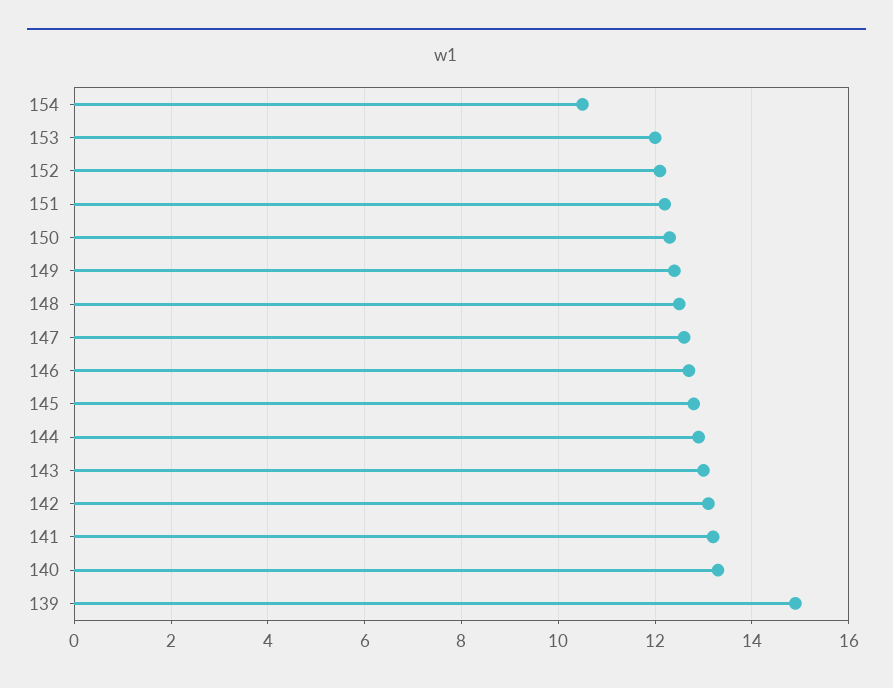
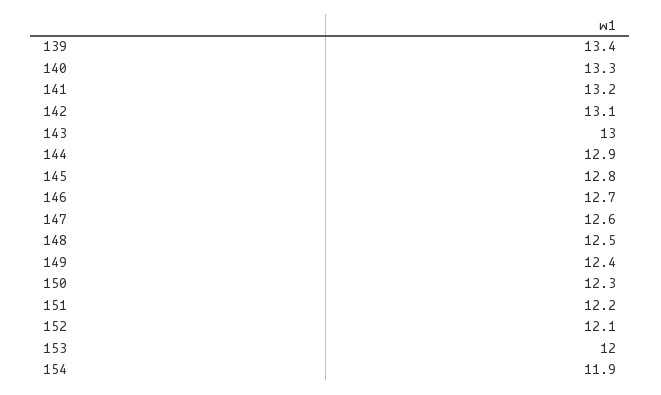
  {
-   "154": 10.5,
+   "154": 11.9,
    "153": 12,
    "152": 12.1,
    "151": 12.2,
    "150": 12.3,
    "149": 12.4,
    "148": 12.5,
    "147": 12.6,
    "146": 12.7,
    "145": 12.8,
    "144": 12.9,
    "143": 13,
    "142": 13.1,
    "141": 13.2,
    "140": 13.3,
-   "139": 15
+   "139": 13.4
  }

